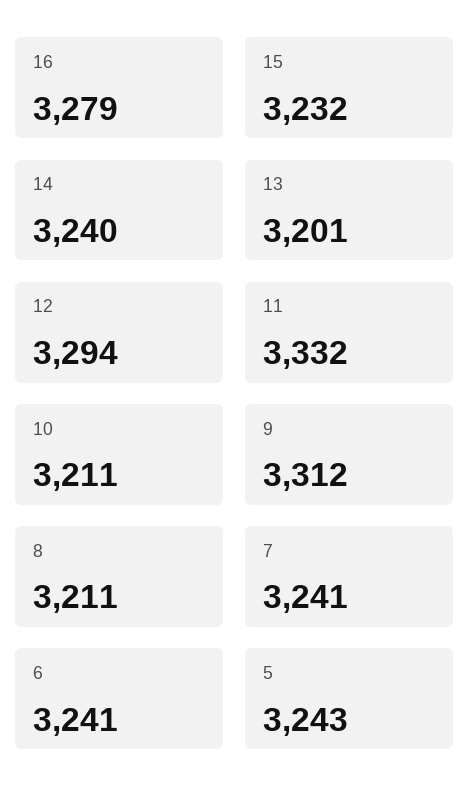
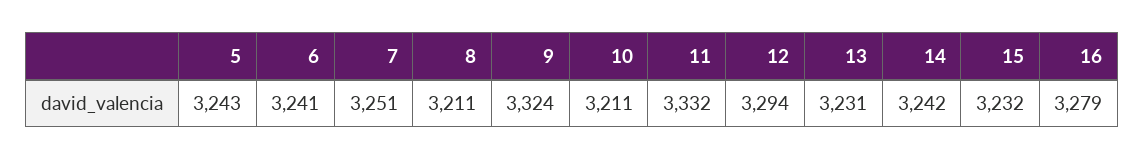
  {
    "16": 3279,
    "15": 3232,
-   "14": 3240,
+   "14": 3242,
-   "13": 3201,
+   "13": 3231,
    "12": 3294,
    "11": 3332,
    "10": 3211,
-   "9": 3312,
+   "9": 3324,
    "8": 3211,
-   "7": 3241,
+   "7": 3251,
    "6": 3241,
    "5": 3243
  }

